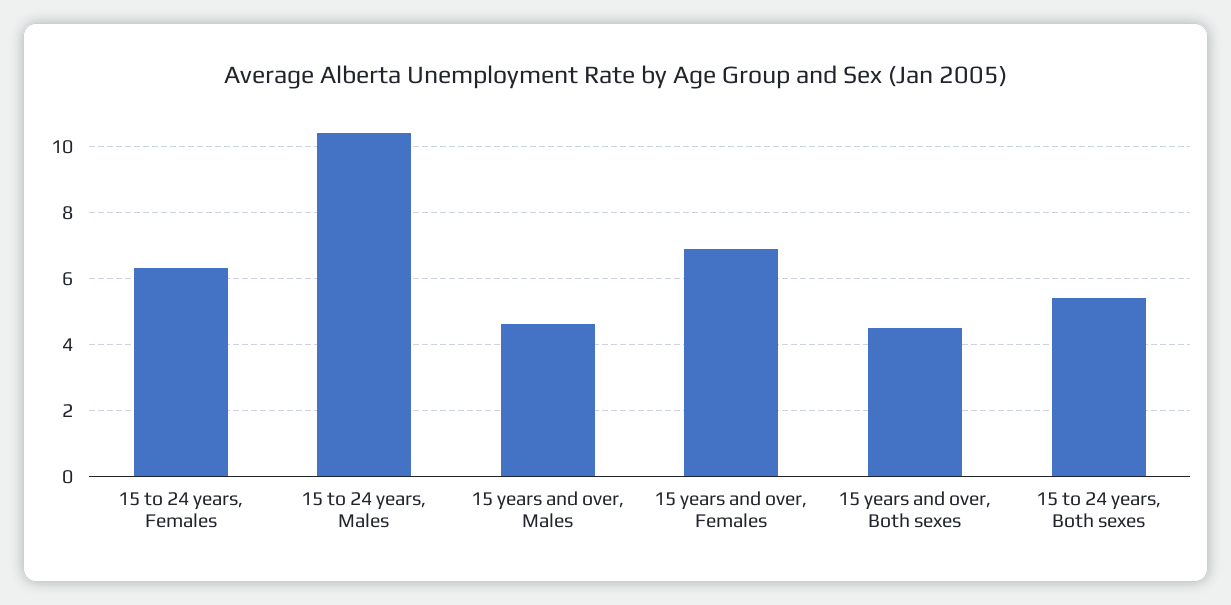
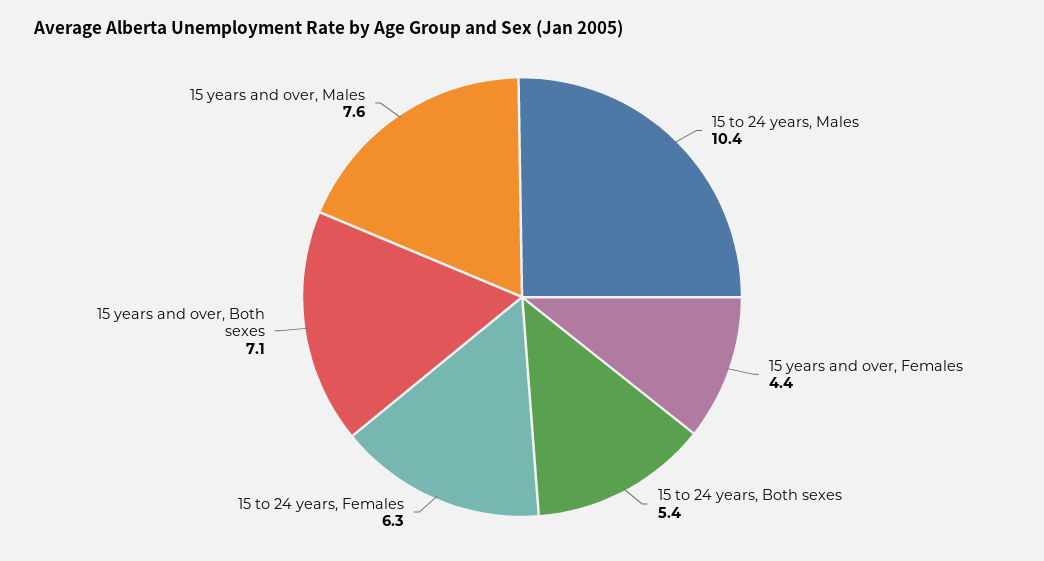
  {
    "15 to 24 years, Females": 6.3,
    "15 to 24 years, Males": 10.4,
-   "15 years and over, Males": 4.5,
+   "15 years and over, Males": 7.6,
-   "15 years and over, Females": 7,
+   "15 years and over, Females": 4.4,
-   "15 years and over, Both sexes": 4.5,
+   "15 years and over, Both sexes": 7.1,
    "15 to 24 years, Both sexes": 5.4
  }

